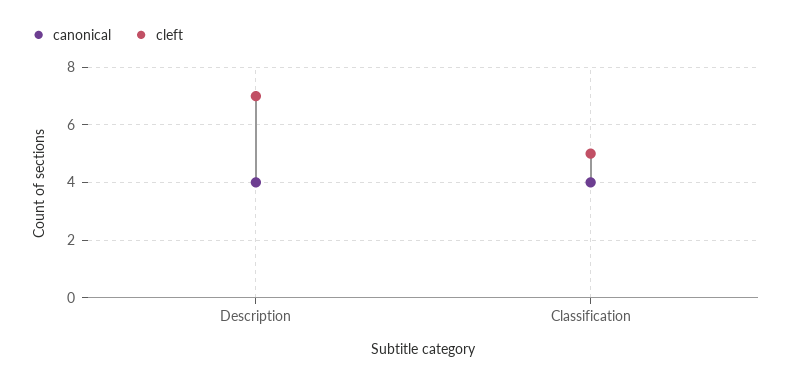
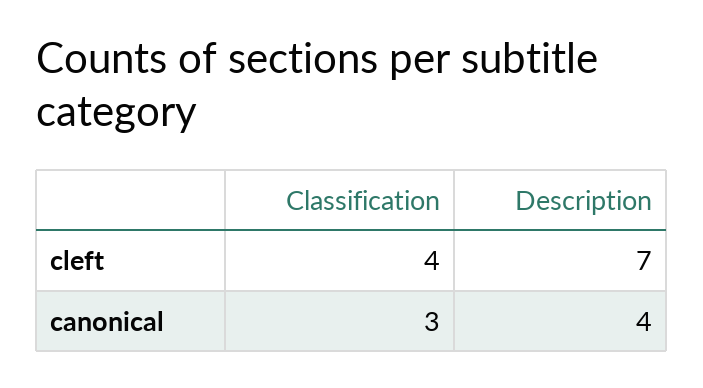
  {
    "canonical": {
      "Description": 4,
-     "Classification": 4
+     "Classification": 3
    },
    "cleft": {
      "Description": 7,
-     "Classification": 5
+     "Classification": 4
    }
  }

